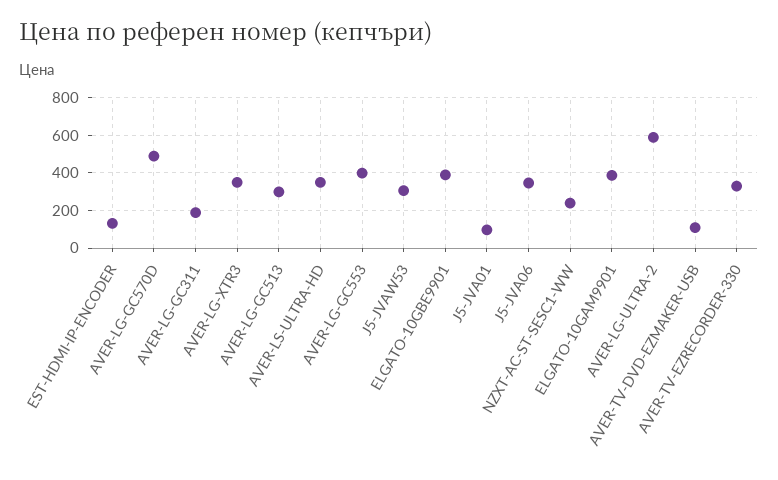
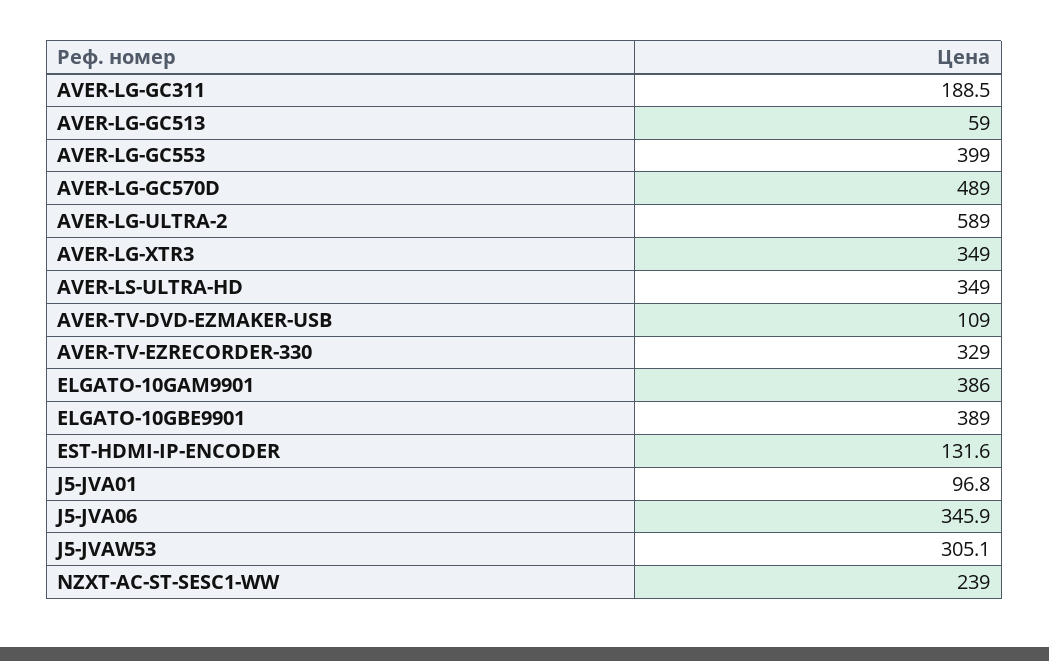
  {
    "EST-HDMI-IP-ENCODER": 131.6,
    "AVER-LG-GC570D": 489,
    "AVER-LG-GC311": 188.5,
    "AVER-LG-XTR3": 349,
-   "AVER-LG-GC513": 300,
+   "AVER-LG-GC513": 59,
    "AVER-LS-ULTRA-HD": 349,
    "AVER-LG-GC553": 399,
    "J5-JVAW53": 305.1,
    "ELGATO-10GBE9901": 389,
    "J5-JVA01": 96.8,
    "J5-JVA06": 345.9,
    "NZXT-AC-ST-SESC1-WW": 239,
    "ELGATO-10GAM9901": 386,
    "AVER-LG-ULTRA-2": 589,
    "AVER-TV-DVD-EZMAKER-USB": 109,
    "AVER-TV-EZRECORDER-330": 329
  }

